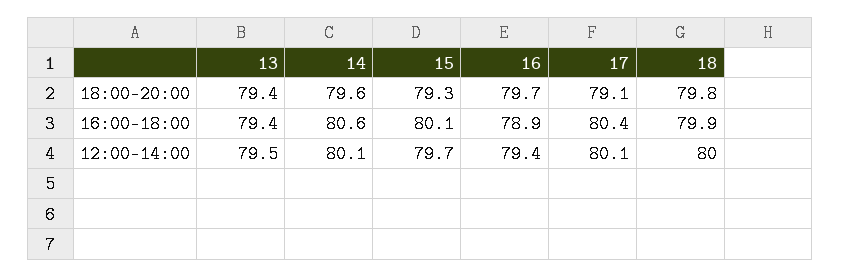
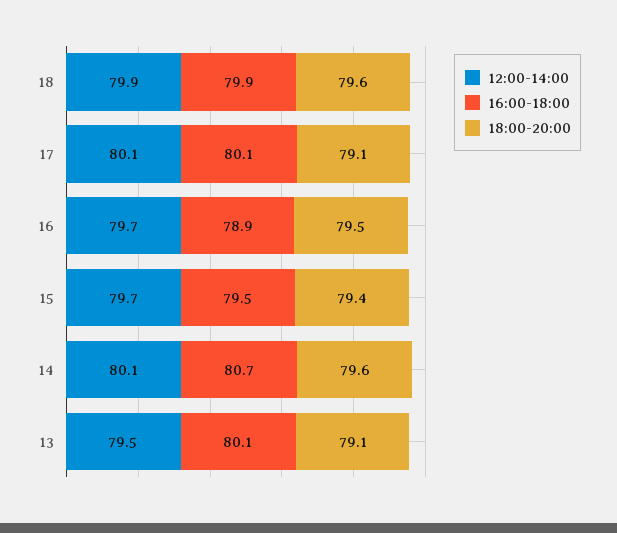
  {
    "18:00-20:00": {
-     "13": 79.4,
+     "13": 79.1,
      "14": 79.6,
-     "15": 79.3,
+     "15": 79.4,
-     "16": 79.7,
+     "16": 79.5,
      "17": 79.1,
-     "18": 79.8
+     "18": 79.6
    },
    "16:00-18:00": {
-     "13": 79.4,
+     "13": 80.1,
-     "14": 80.6,
+     "14": 80.7,
-     "15": 80.1,
+     "15": 79.5,
      "16": 78.9,
-     "17": 80.4,
+     "17": 80.1,
      "18": 79.9
    },
    "12:00-14:00": {
      "13": 79.5,
      "14": 80.1,
      "15": 79.7,
-     "16": 79.4,
+     "16": 79.7,
      "17": 80.1,
-     "18": 80
+     "18": 79.9
    }
  }

